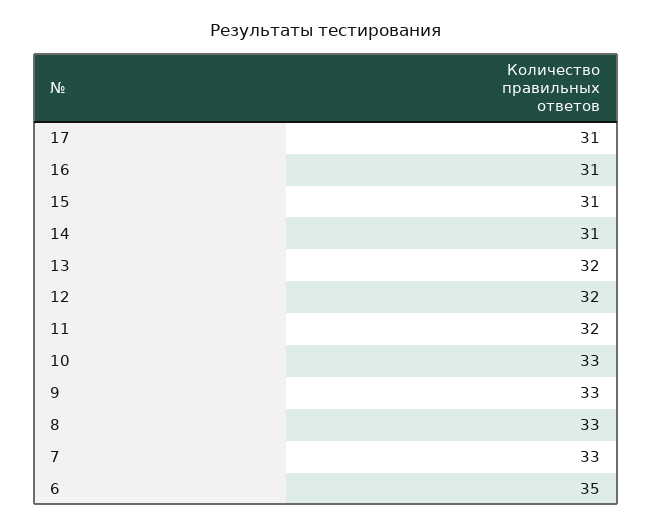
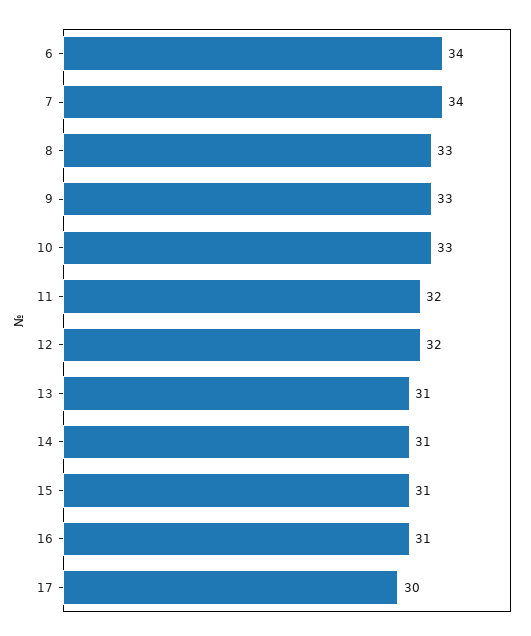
  {
-   "17": 31,
+   "17": 30,
    "16": 31,
    "15": 31,
    "14": 31,
-   "13": 32,
+   "13": 31,
    "12": 32,
    "11": 32,
    "10": 33,
    "9": 33,
    "8": 33,
-   "7": 33,
+   "7": 34,
-   "6": 35
+   "6": 34
  }

